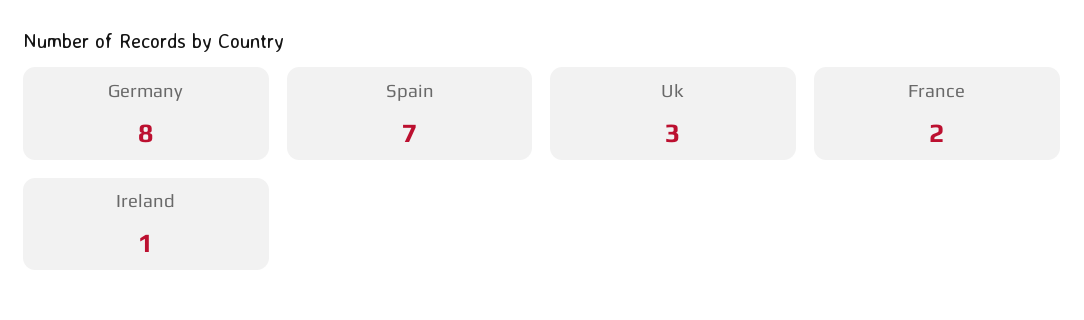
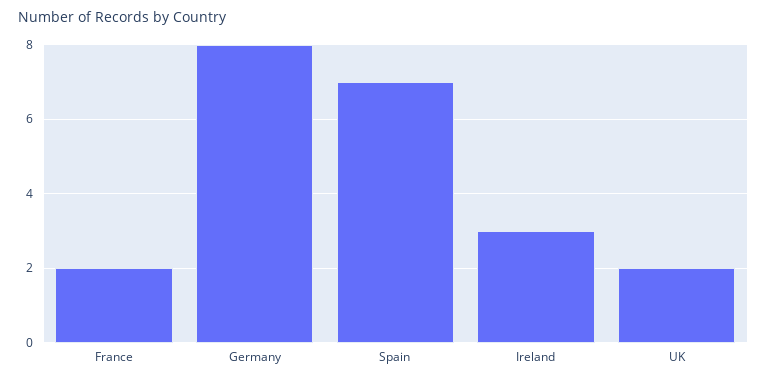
  {
    "Germany": 8,
    "Spain": 7,
-   "Uk": 3,
+   "Uk": 2,
    "France": 2,
-   "Ireland": 1
+   "Ireland": 3
  }

